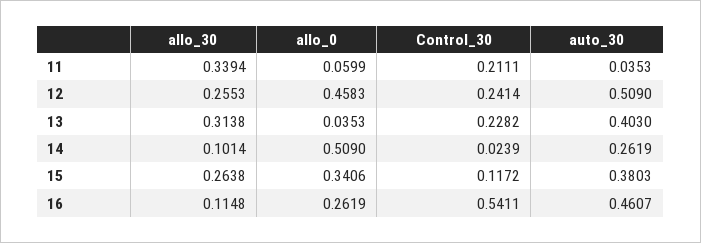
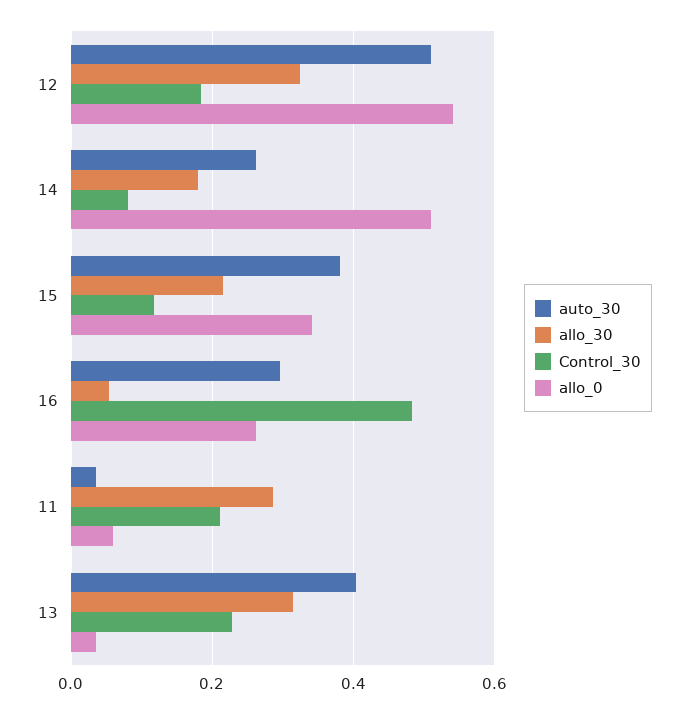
  {
    "allo_30": {
-     "11": 0.3394,
+     "11": 0.28,
-     "12": 0.2553,
+     "12": 0.32,
      "13": 0.3138,
-     "14": 0.1014,
+     "14": 0.18,
-     "15": 0.2638,
+     "15": 0.22,
-     "16": 0.1148
+     "16": 0.06
    },
    "allo_0": {
      "11": 0.0599,
-     "12": 0.4583,
+     "12": 0.54,
      "13": 0.0353,
      "14": 0.509,
      "15": 0.3406,
      "16": 0.2619
    },
    "Control_30": {
      "11": 0.2111,
-     "12": 0.2414,
+     "12": 0.18,
      "13": 0.2282,
-     "14": 0.0239,
+     "14": 0.08,
      "15": 0.1172,
-     "16": 0.5411
+     "16": 0.48
    },
    "auto_30": {
      "11": 0.0353,
      "12": 0.509,
      "13": 0.403,
      "14": 0.2619,
      "15": 0.3803,
-     "16": 0.4607
+     "16": 0.3
    }
  }

